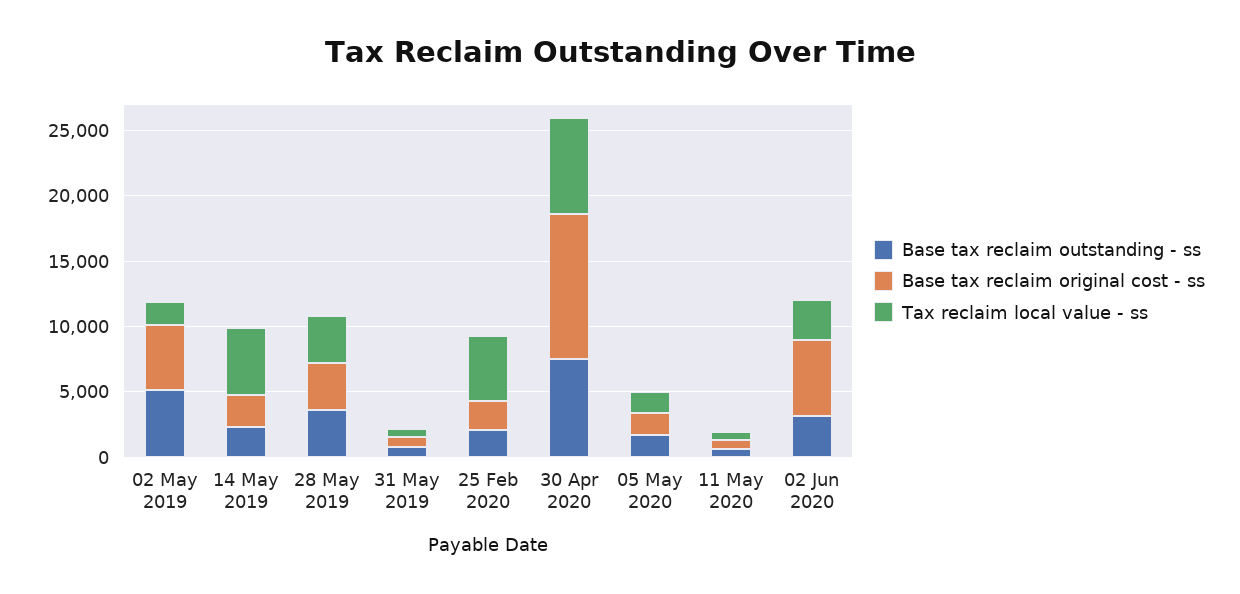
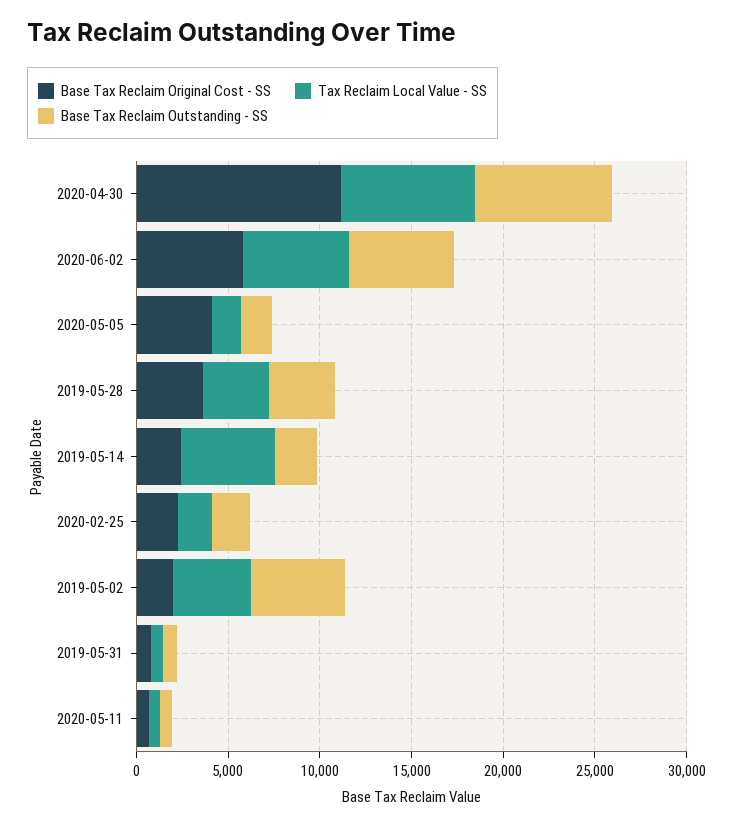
  {
    "Base tax reclaim outstanding - ss": {
      "02 May 2019": 5000,
      "14 May 2019": 2000,
      "28 May 2019": 4000,
      "31 May 2019": 1000,
      "25 Feb 2020": 2000,
      "30 Apr 2020": 7000,
      "05 May 2020": 2000,
      "11 May 2020": 1000,
-     "02 Jun 2020": 3000
+     "02 Jun 2020": 6000
    },
    "Base tax reclaim original cost - ss": {
-     "02 May 2019": 5000,
+     "02 May 2019": 2000,
      "14 May 2019": 2000,
      "28 May 2019": 4000,
      "31 May 2019": 1000,
      "25 Feb 2020": 2000,
      "30 Apr 2020": 11000,
-     "05 May 2020": 2000,
+     "05 May 2020": 4000,
      "11 May 2020": 1000,
      "02 Jun 2020": 6000
    },
    "Tax reclaim local value - ss": {
-     "02 May 2019": 2000,
+     "02 May 2019": 4000,
      "14 May 2019": 5000,
      "28 May 2019": 4000,
      "31 May 2019": 1000,
-     "25 Feb 2020": 5000,
+     "25 Feb 2020": 2000,
      "30 Apr 2020": 7000,
      "05 May 2020": 2000,
      "11 May 2020": 1000,
-     "02 Jun 2020": 3000
+     "02 Jun 2020": 6000
    }
  }

